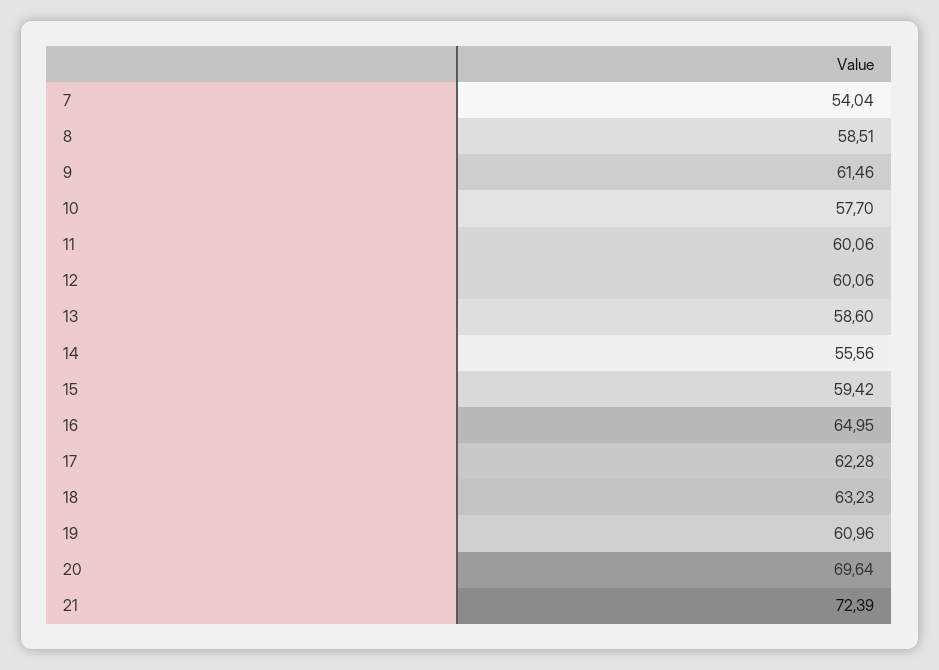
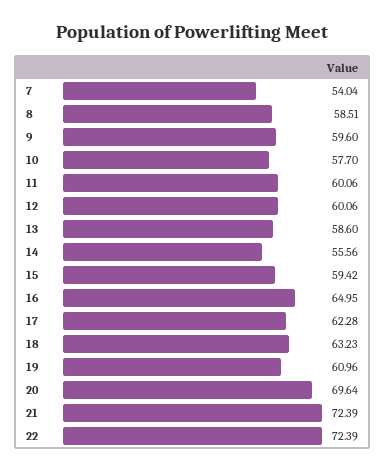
  {
    "7": 54.04,
    "8": 58.51,
-   "9": 61.46,
+   "9": 59.6,
    "10": 57.7,
    "11": 60.06,
    "12": 60.06,
    "13": 58.6,
    "14": 55.56,
    "15": 59.42,
    "16": 64.95,
    "17": 62.28,
    "18": 63.23,
    "19": 60.96,
    "20": 69.64,
-   "21": 72.39
+   "21": 72.39,
+   "22": 72.39
  }

